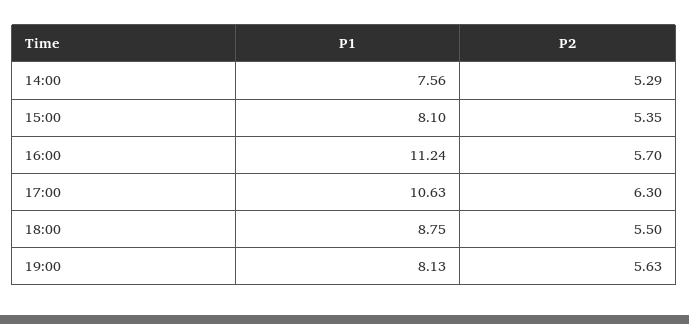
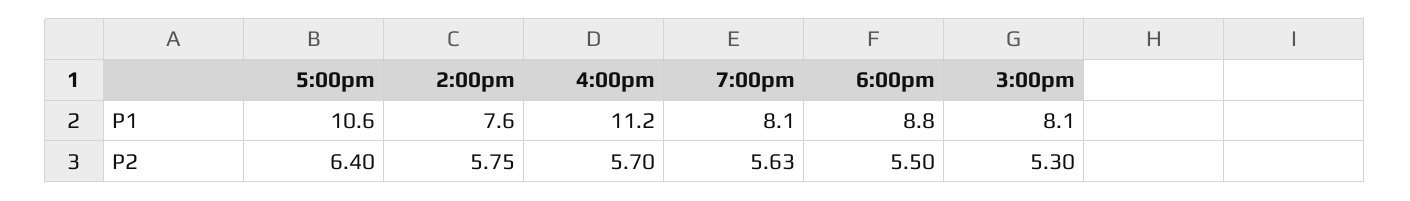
  {
    "P1": {
      "14:00": 7.56,
      "15:00": 8.1,
      "16:00": 11.24,
      "17:00": 10.63,
      "18:00": 8.75,
      "19:00": 8.13
    },
    "P2": {
-     "14:00": 5.29,
+     "14:00": 5.75,
-     "15:00": 5.35,
+     "15:00": 5.3,
      "16:00": 5.7,
-     "17:00": 6.3,
+     "17:00": 6.4,
      "18:00": 5.5,
      "19:00": 5.63
    }
  }

